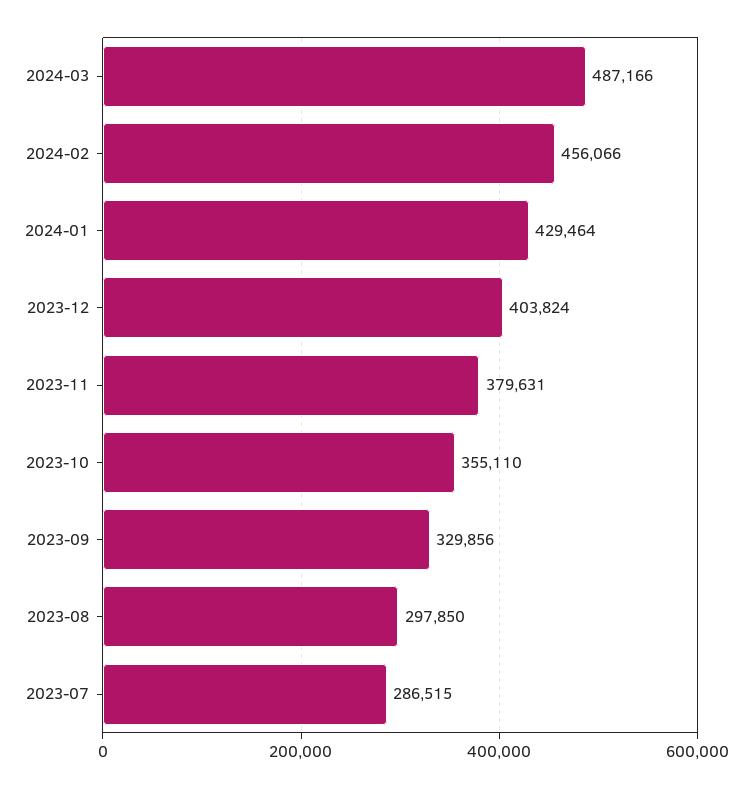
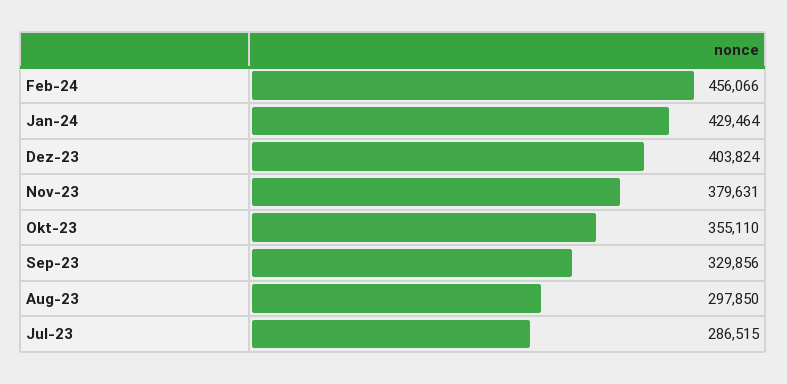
  {
-   "2024-03": 487166,
    "2024-02": 456066,
    "2024-01": 429464,
    "2023-12": 403824,
    "2023-11": 379631,
    "2023-10": 355110,
    "2023-09": 329856,
    "2023-08": 297850,
    "2023-07": 286515
  }

